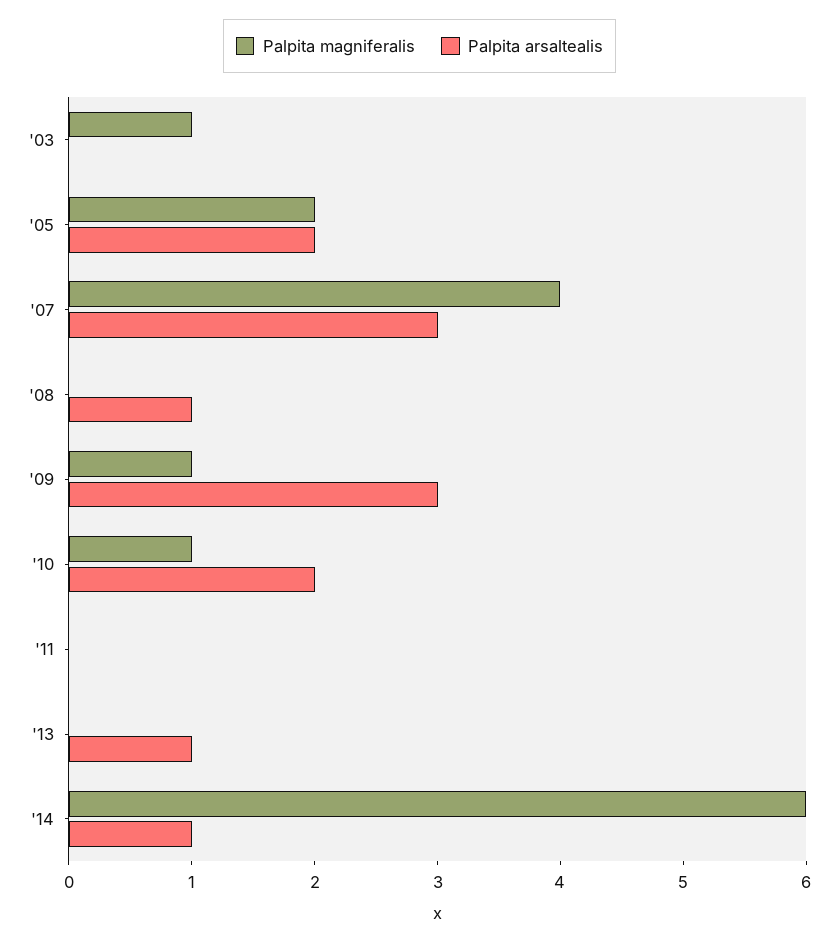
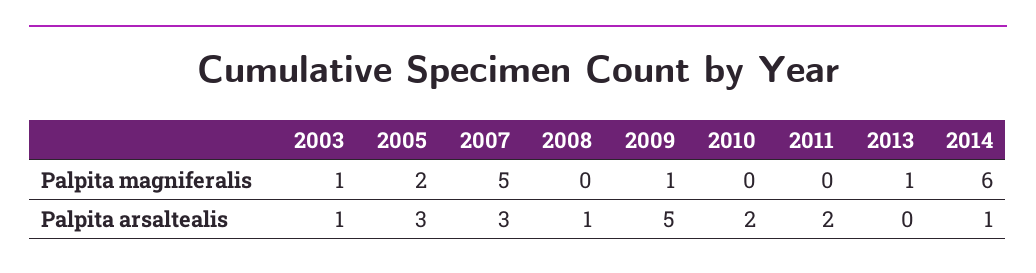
  {
    "Palpita magniferalis": {
      "'03": 1,
      "'05": 2,
-     "'07": 4,
+     "'07": 5,
      "'08": 0,
      "'09": 1,
-     "'10": 1,
+     "'10": 0,
      "'11": 0,
-     "'13": 0,
+     "'13": 1,
      "'14": 6
    },
    "Palpita arsaltealis": {
-     "'03": 0,
+     "'03": 1,
-     "'05": 2,
+     "'05": 3,
      "'07": 3,
      "'08": 1,
-     "'09": 3,
+     "'09": 5,
      "'10": 2,
-     "'11": 0,
+     "'11": 2,
-     "'13": 1,
+     "'13": 0,
      "'14": 1
    }
  }

